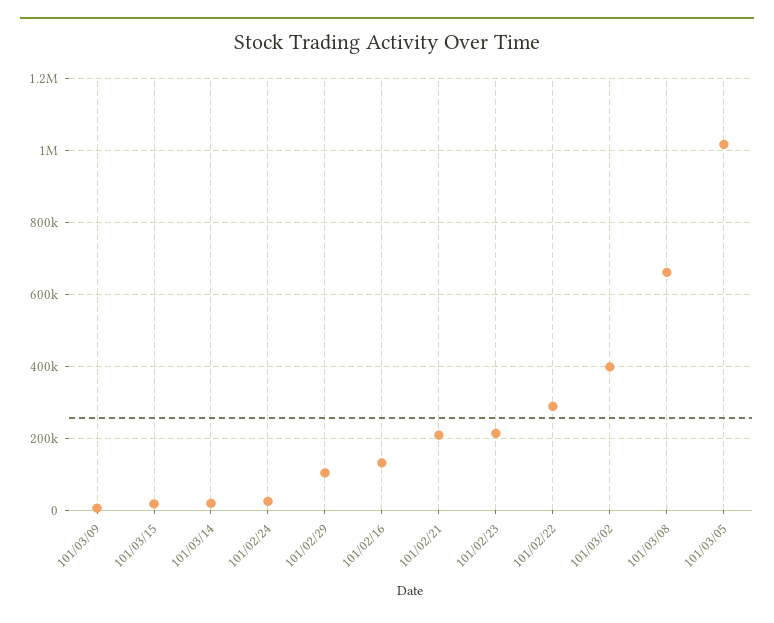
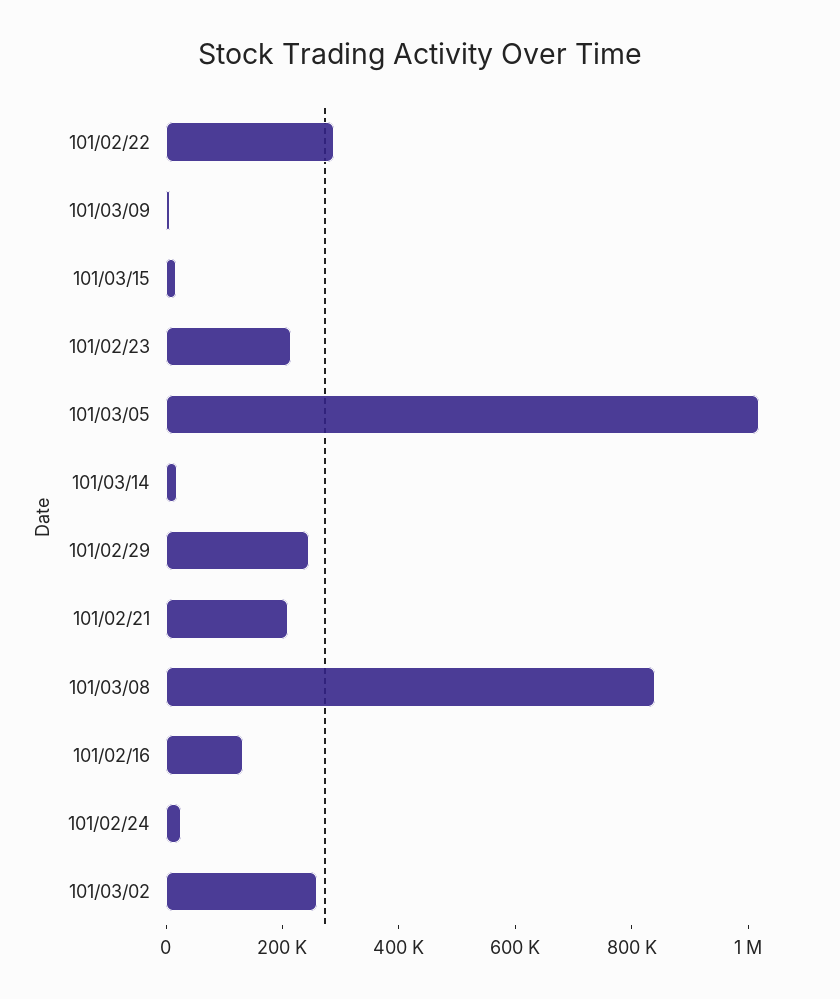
  {
    "101/03/09": 0,
    "101/03/15": 20000,
    "101/03/14": 20000,
    "101/02/24": 20000,
-   "101/02/29": 100000,
+   "101/02/29": 250000,
    "101/02/16": 140000,
    "101/02/21": 200000,
    "101/02/23": 220000,
    "101/02/22": 280000,
-   "101/03/02": 400000,
+   "101/03/02": 250000,
-   "101/03/08": 660000,
+   "101/03/08": 850000,
    "101/03/05": 1020000
  }

